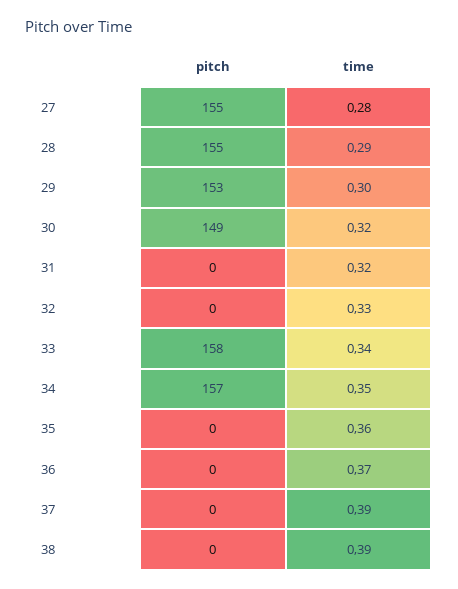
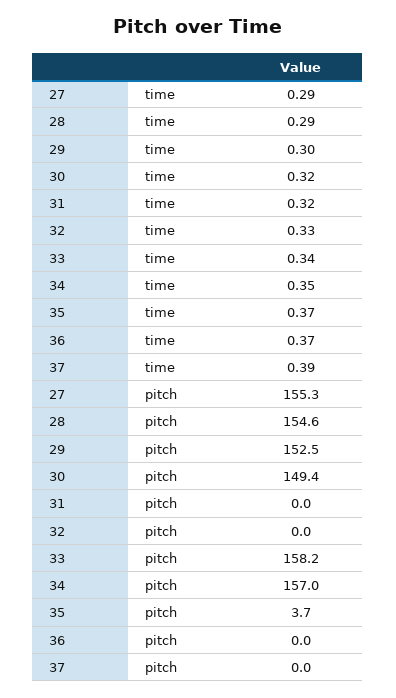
  {
    "pitch": {
      "27": 155.3,
      "28": 154.6,
      "29": 152.5,
      "30": 149.4,
      "31": 0,
      "32": 0,
      "33": 158.2,
      "34": 157,
-     "35": 0,
+     "35": 3.7,
      "36": 0,
-     "37": 0,
+     "37": 0
-     "38": 0
    },
    "time": {
-     "27": 0.28,
+     "27": 0.29,
      "28": 0.29,
      "29": 0.3,
      "30": 0.32,
      "31": 0.32,
      "32": 0.33,
      "33": 0.34,
      "34": 0.35,
-     "35": 0.36,
+     "35": 0.37,
      "36": 0.37,
-     "37": 0.39,
+     "37": 0.39
-     "38": 0.39
    }
  }

